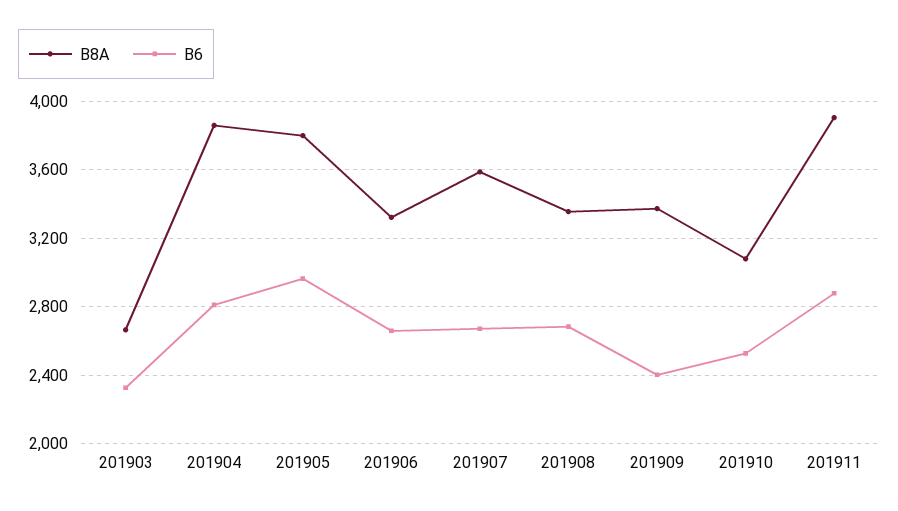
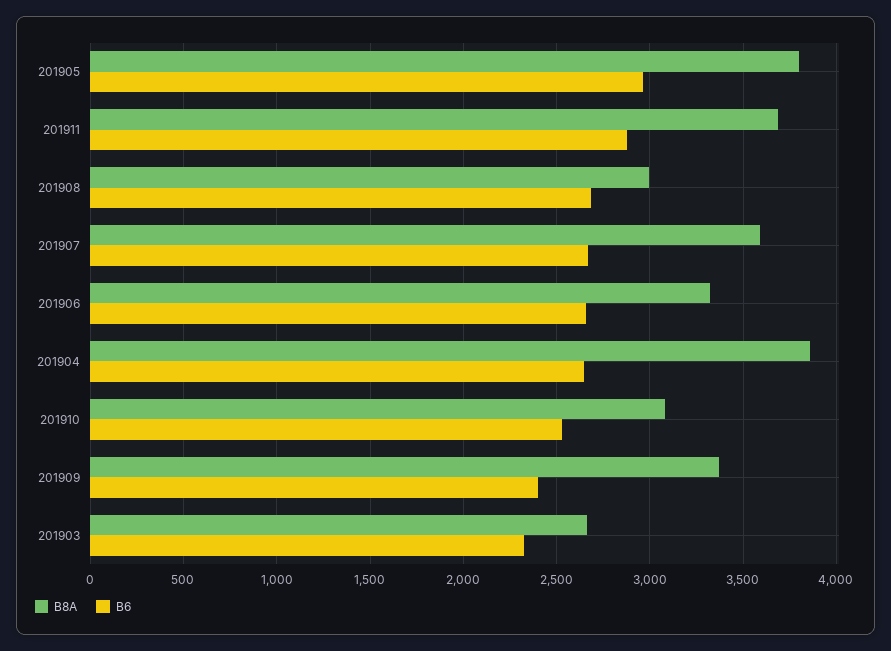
  {
    "B8A": {
      "201903": 2650,
      "201904": 3850,
      "201905": 3800,
      "201906": 3300,
      "201907": 3600,
-     "201908": 3350,
+     "201908": 3000,
      "201909": 3350,
      "201910": 3100,
-     "201911": 3900
+     "201911": 3700
    },
    "B6": {
      "201903": 2350,
-     "201904": 2800,
+     "201904": 2650,
      "201905": 2950,
      "201906": 2650,
      "201907": 2650,
      "201908": 2700,
      "201909": 2400,
      "201910": 2550,
      "201911": 2900
    }
  }

